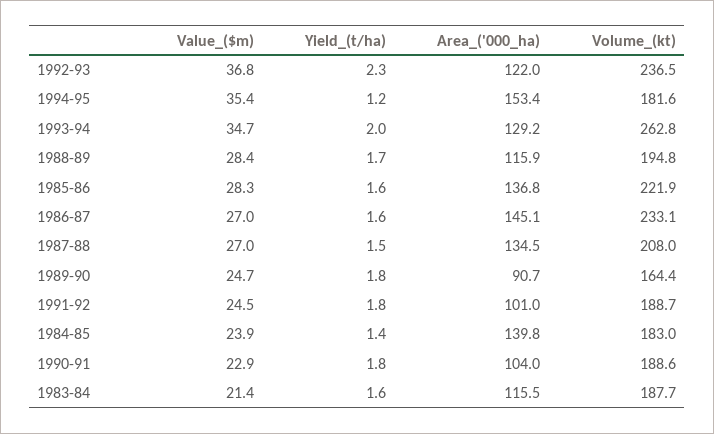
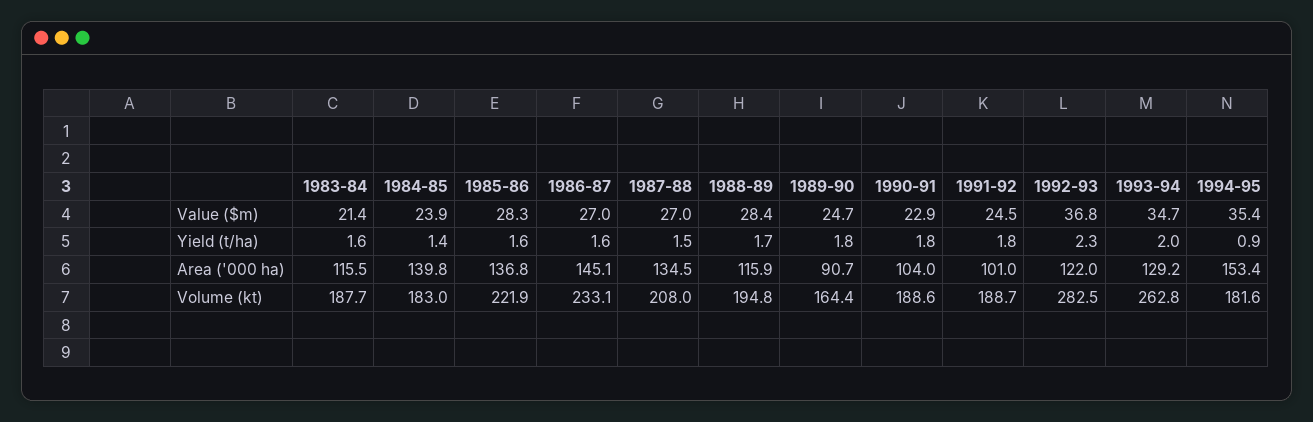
  {
    "Value_($m)": {
      "1992-93": 36.8,
      "1994-95": 35.4,
      "1993-94": 34.7,
      "1988-89": 28.4,
      "1985-86": 28.3,
      "1986-87": 27,
      "1987-88": 27,
      "1989-90": 24.7,
      "1991-92": 24.5,
      "1984-85": 23.9,
      "1990-91": 22.9,
      "1983-84": 21.4
    },
    "Yield_(t/ha)": {
      "1992-93": 2.3,
-     "1994-95": 1.2,
+     "1994-95": 0.9,
      "1993-94": 2,
      "1988-89": 1.7,
      "1985-86": 1.6,
      "1986-87": 1.6,
      "1987-88": 1.5,
      "1989-90": 1.8,
      "1991-92": 1.8,
      "1984-85": 1.4,
      "1990-91": 1.8,
      "1983-84": 1.6
    },
    "Area_('000_ha)": {
      "1992-93": 122,
      "1994-95": 153.4,
      "1993-94": 129.2,
      "1988-89": 115.9,
      "1985-86": 136.8,
      "1986-87": 145.1,
      "1987-88": 134.5,
      "1989-90": 90.7,
      "1991-92": 101,
      "1984-85": 139.8,
      "1990-91": 104,
      "1983-84": 115.5
    },
    "Volume_(kt)": {
-     "1992-93": 236.5,
+     "1992-93": 282.5,
      "1994-95": 181.6,
      "1993-94": 262.8,
      "1988-89": 194.8,
      "1985-86": 221.9,
      "1986-87": 233.1,
      "1987-88": 208,
      "1989-90": 164.4,
      "1991-92": 188.7,
      "1984-85": 183,
      "1990-91": 188.6,
      "1983-84": 187.7
    }
  }

